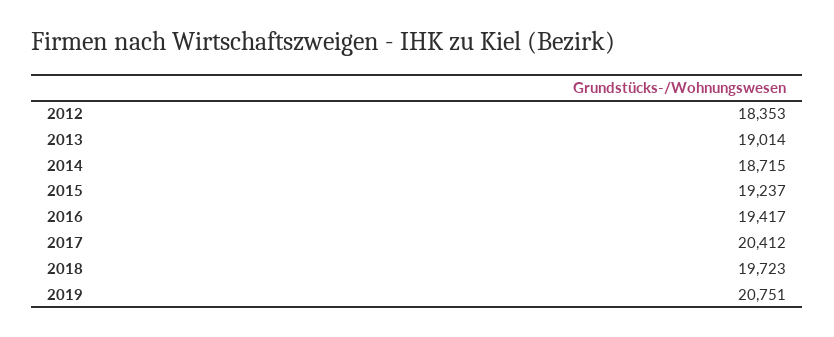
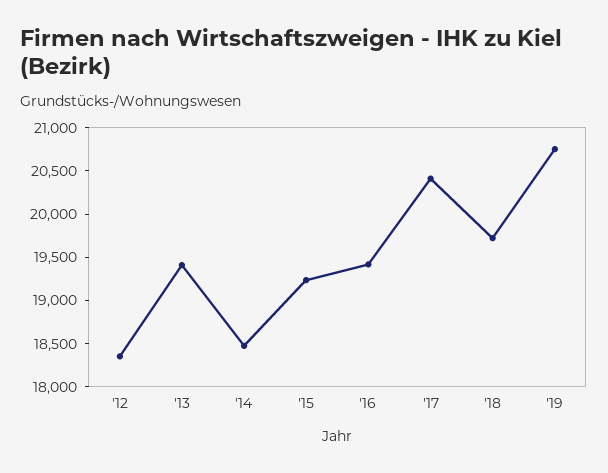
  {
    "2012": 18353,
-   "2013": 19014,
+   "2013": 19400,
-   "2014": 18715,
+   "2014": 18500,
    "2015": 19237,
    "2016": 19417,
    "2017": 20412,
    "2018": 19723,
    "2019": 20751
  }

